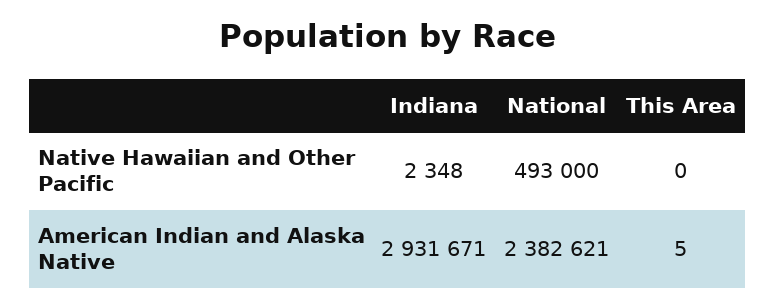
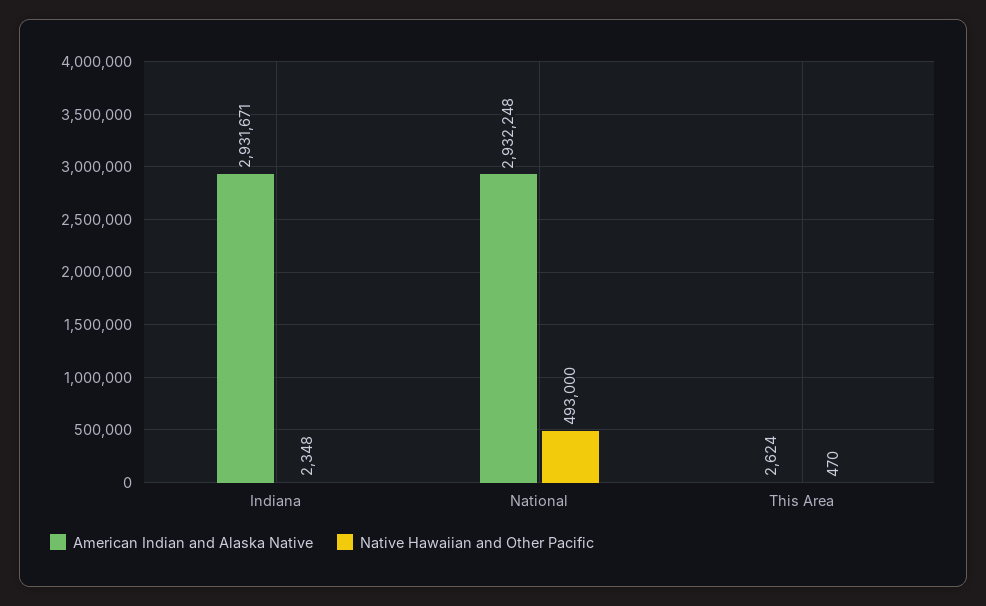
  {
    "Native Hawaiian and Other Pacific": {
      "Indiana": 2348,
      "National": 493000,
-     "This Area": 0
+     "This Area": 470
    },
    "American Indian and Alaska Native": {
      "Indiana": 2931671,
-     "National": 2382621,
+     "National": 2932248,
-     "This Area": 5
+     "This Area": 2624
    }
  }

